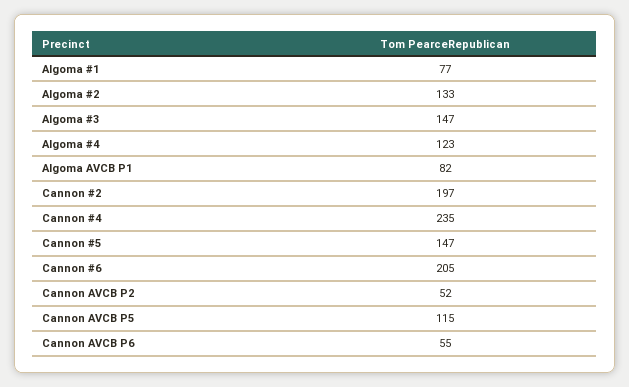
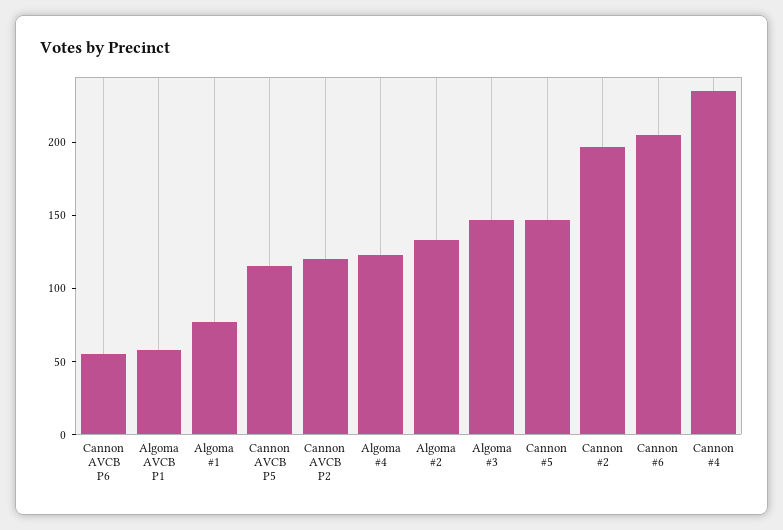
  {
    "Algoma #1": 77,
    "Algoma #2": 133,
    "Algoma #3": 147,
    "Algoma #4": 123,
-   "Algoma AVCB P1": 82,
+   "Algoma AVCB P1": 60,
    "Cannon #2": 197,
    "Cannon #4": 235,
    "Cannon #5": 147,
    "Cannon #6": 205,
-   "Cannon AVCB P2": 52,
+   "Cannon AVCB P2": 120,
    "Cannon AVCB P5": 115,
    "Cannon AVCB P6": 55
  }

